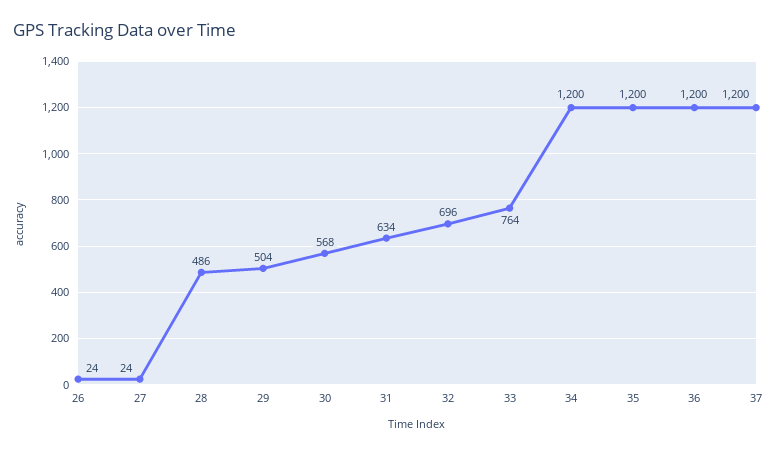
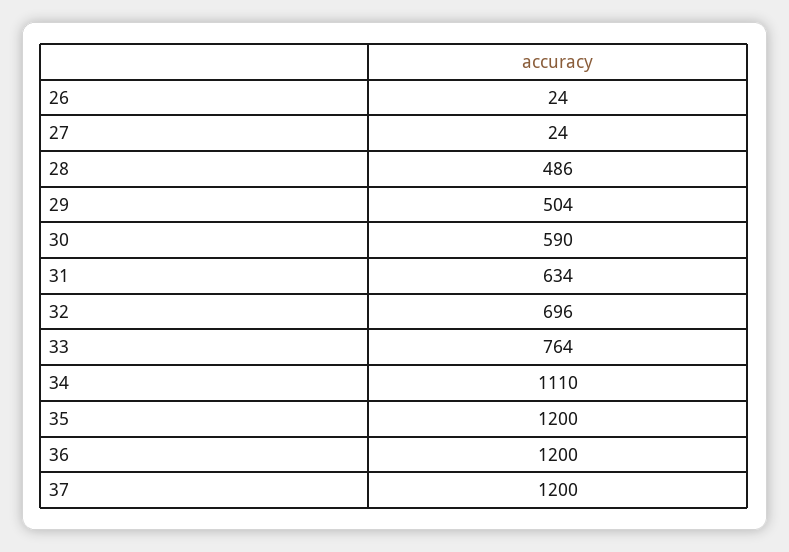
  {
    "26": 24,
    "27": 24,
    "28": 486,
    "29": 504,
-   "30": 568,
+   "30": 590,
    "31": 634,
    "32": 696,
    "33": 764,
-   "34": 1200,
+   "34": 1110,
    "35": 1200,
    "36": 1200,
    "37": 1200
  }

